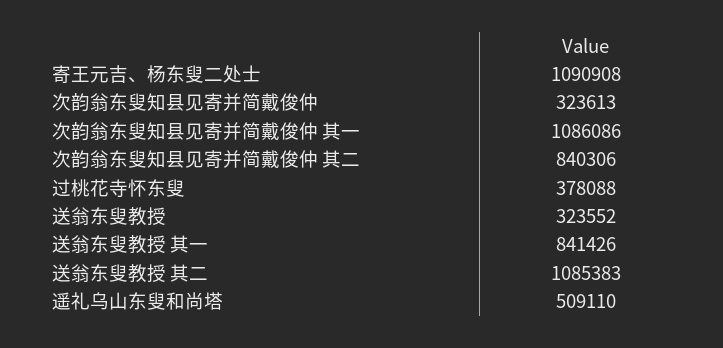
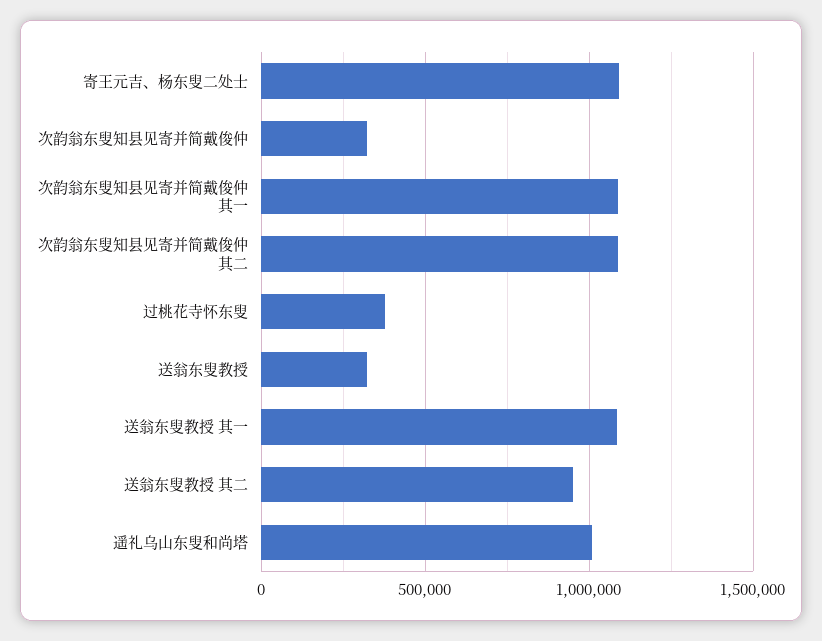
  {
    "寄王元吉、杨东叟二处士": 1090908,
    "次韵翁东叟知县见寄并简戴俊仲": 323613,
    "次韵翁东叟知县见寄并简戴俊仲 其一": 1086086,
-   "次韵翁东叟知县见寄并简戴俊仲 其二": 840306,
+   "次韵翁东叟知县见寄并简戴俊仲 其二": 1100000,
    "过桃花寺怀东叟": 378088,
    "送翁东叟教授": 323552,
-   "送翁东叟教授 其一": 841426,
+   "送翁东叟教授 其一": 1100000,
-   "送翁东叟教授 其二": 1085383,
+   "送翁东叟教授 其二": 950000,
-   "遥礼乌山东叟和尚塔": 509110
+   "遥礼乌山东叟和尚塔": 1000000
  }

